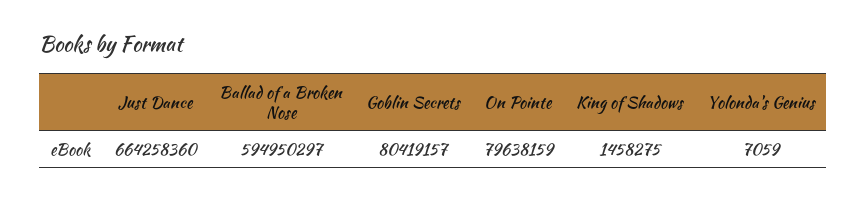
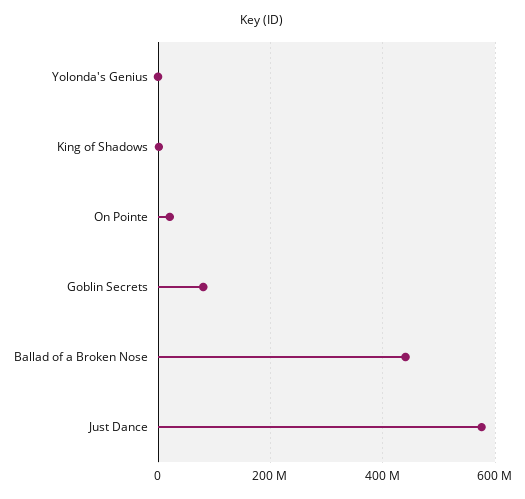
  {
-   "Just Dance": 664258360,
+   "Just Dance": 580000000,
-   "Ballad of a Broken Nose": 594950297,
+   "Ballad of a Broken Nose": 440000000,
    "Goblin Secrets": 80419157,
-   "On Pointe": 79638159,
+   "On Pointe": 20000000,
    "King of Shadows": 1458275,
    "Yolonda's Genius": 7059
  }

